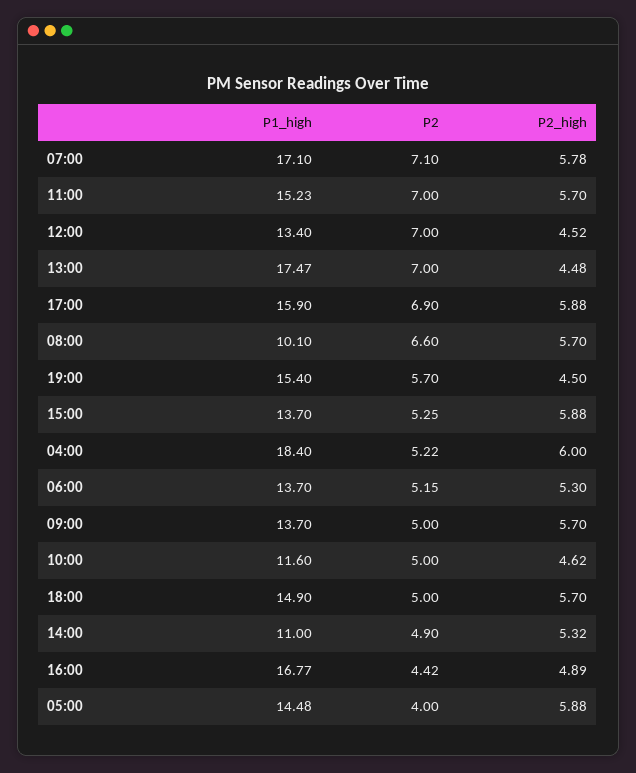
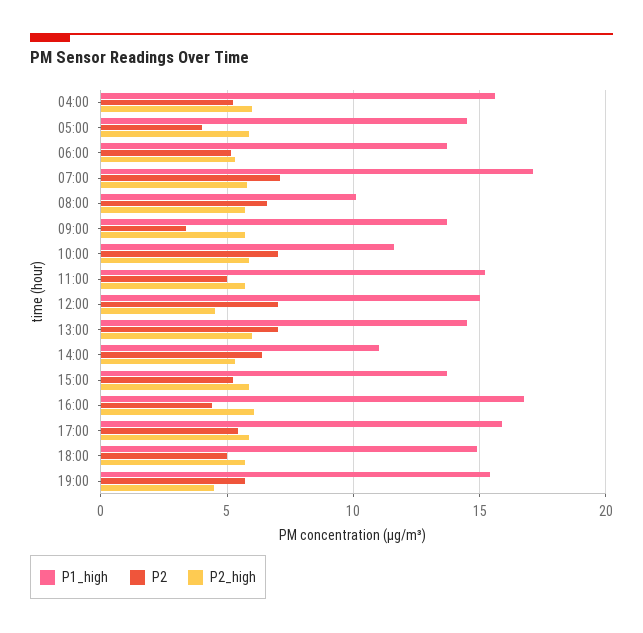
  {
    "P1_high": {
      "07:00": 17.1,
      "11:00": 15.23,
-     "12:00": 13.4,
+     "12:00": 15,
-     "13:00": 17.47,
+     "13:00": 14.5,
      "17:00": 15.9,
      "08:00": 10.1,
      "19:00": 15.4,
      "15:00": 13.7,
-     "04:00": 18.4,
+     "04:00": 15.5,
      "06:00": 13.7,
      "09:00": 13.7,
      "10:00": 11.6,
      "18:00": 14.9,
      "14:00": 11,
      "16:00": 16.77,
      "05:00": 14.48
    },
    "P2": {
      "07:00": 7.1,
-     "11:00": 7,
+     "11:00": 5,
      "12:00": 7,
      "13:00": 7,
-     "17:00": 6.9,
+     "17:00": 5.5,
      "08:00": 6.6,
      "19:00": 5.7,
      "15:00": 5.25,
      "04:00": 5.22,
      "06:00": 5.15,
-     "09:00": 5,
+     "09:00": 3.5,
-     "10:00": 5,
+     "10:00": 7,
      "18:00": 5,
-     "14:00": 4.9,
+     "14:00": 6.5,
      "16:00": 4.42,
      "05:00": 4
    },
    "P2_high": {
      "07:00": 5.78,
      "11:00": 5.7,
      "12:00": 4.52,
-     "13:00": 4.48,
+     "13:00": 6,
      "17:00": 5.88,
      "08:00": 5.7,
      "19:00": 4.5,
      "15:00": 5.88,
      "04:00": 6,
      "06:00": 5.3,
      "09:00": 5.7,
-     "10:00": 4.62,
+     "10:00": 6,
      "18:00": 5.7,
      "14:00": 5.32,
-     "16:00": 4.89,
+     "16:00": 6,
      "05:00": 5.88
    }
  }

